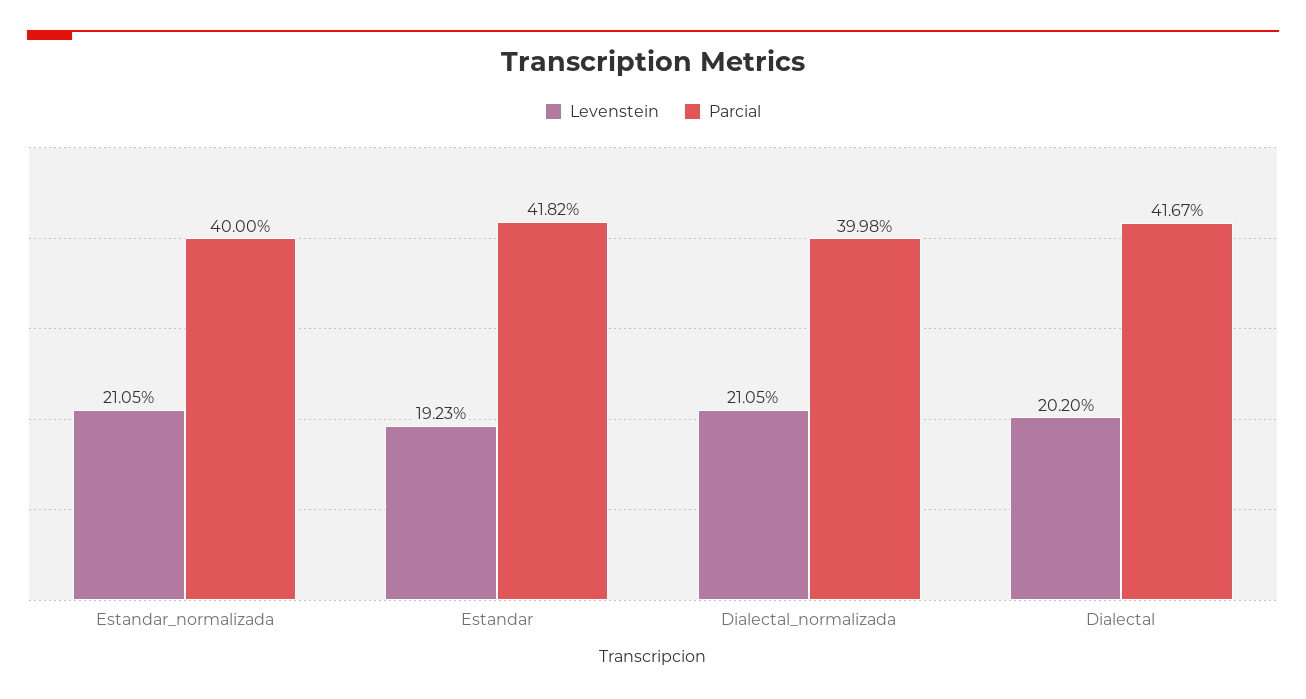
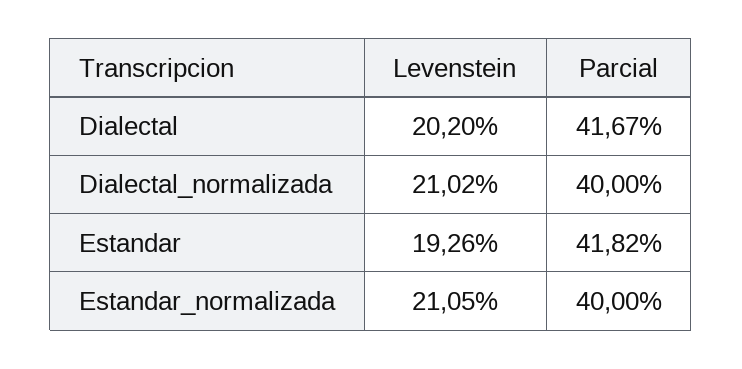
  {
    "Levenstein": {
      "Estandar_normalizada": 21.05,
-     "Estandar": 19.23,
+     "Estandar": 19.26,
-     "Dialectal_normalizada": 21.05,
+     "Dialectal_normalizada": 21.02,
      "Dialectal": 20.2
    },
    "Parcial": {
      "Estandar_normalizada": 40,
      "Estandar": 41.82,
-     "Dialectal_normalizada": 39.98,
+     "Dialectal_normalizada": 40,
      "Dialectal": 41.67
    }
  }

